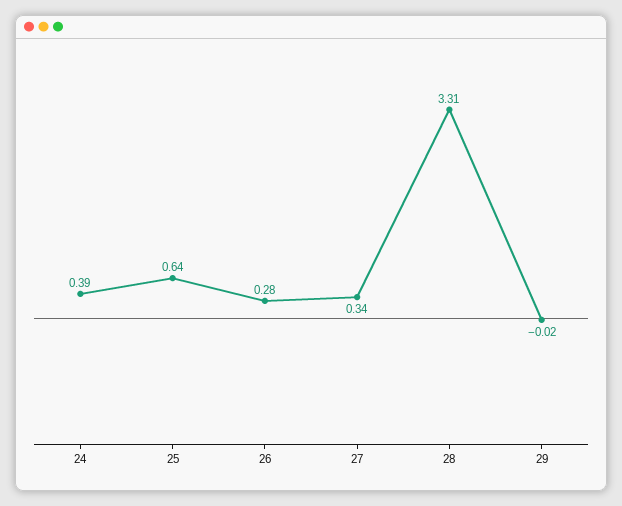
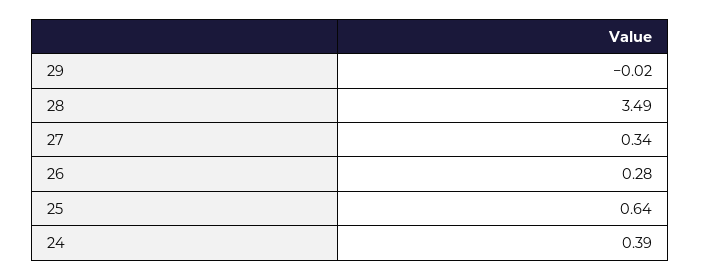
  {
    "24": 0.39,
    "25": 0.64,
    "26": 0.28,
    "27": 0.34,
-   "28": 3.31,
+   "28": 3.49,
    "29": -0.02
  }

